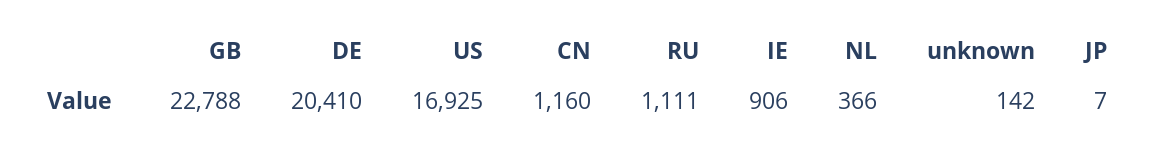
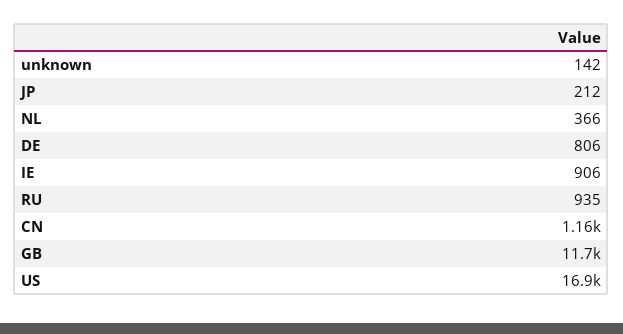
  {
-   "GB": 22788,
+   "GB": 11700,
-   "DE": 20410,
+   "DE": 806,
    "US": 16925,
    "CN": 1160,
-   "RU": 1111,
+   "RU": 935,
    "IE": 906,
    "NL": 366,
    "unknown": 142,
-   "JP": 7
+   "JP": 212
  }

